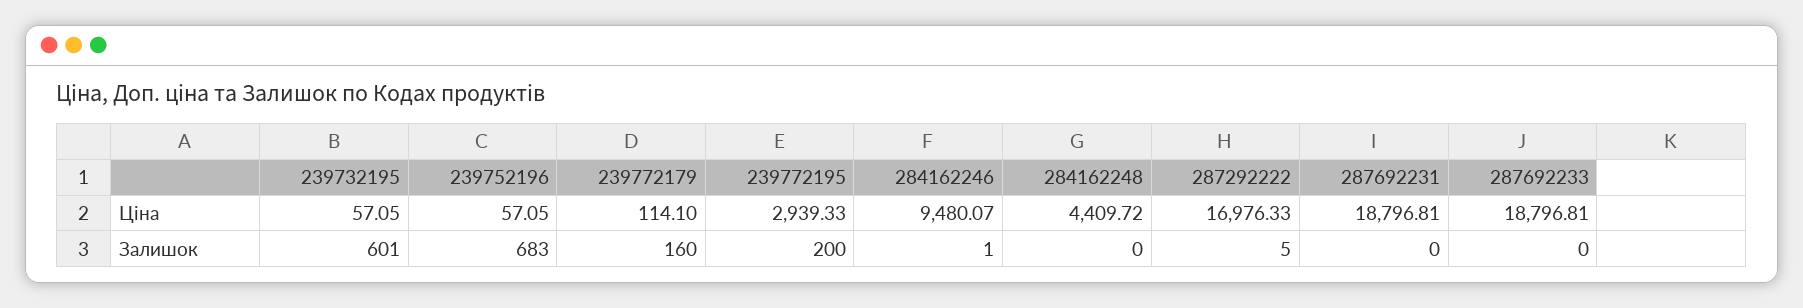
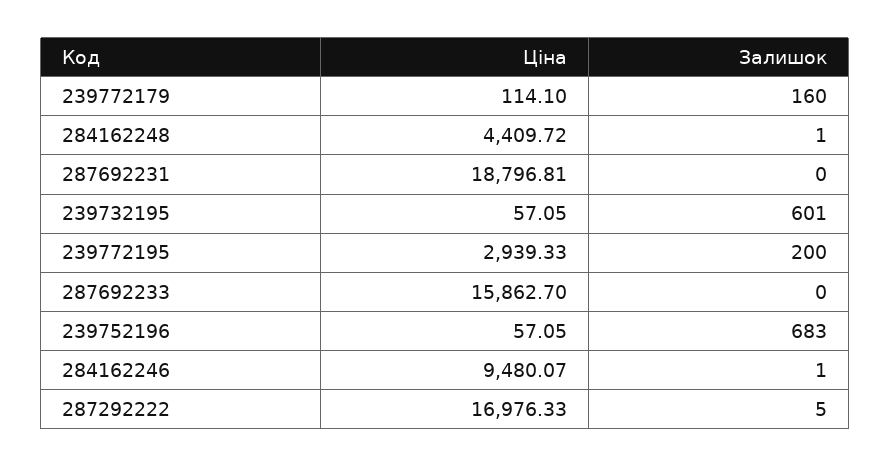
  {
    "239732195": {
      "Ціна": 57.05,
      "Залишок": 601
    },
    "239752196": {
      "Ціна": 57.05,
      "Залишок": 683
    },
    "239772179": {
      "Ціна": 114.1,
      "Залишок": 160
    },
    "239772195": {
      "Ціна": 2939.33,
      "Залишок": 200
    },
    "284162246": {
      "Ціна": 9480.07,
      "Залишок": 1
    },
    "284162248": {
      "Ціна": 4409.72,
-     "Залишок": 0
+     "Залишок": 1
    },
    "287292222": {
      "Ціна": 16976.33,
      "Залишок": 5
    },
    "287692231": {
      "Ціна": 18796.81,
      "Залишок": 0
    },
    "287692233": {
-     "Ціна": 18796.81,
+     "Ціна": 15862.7,
      "Залишок": 0
    }
  }

